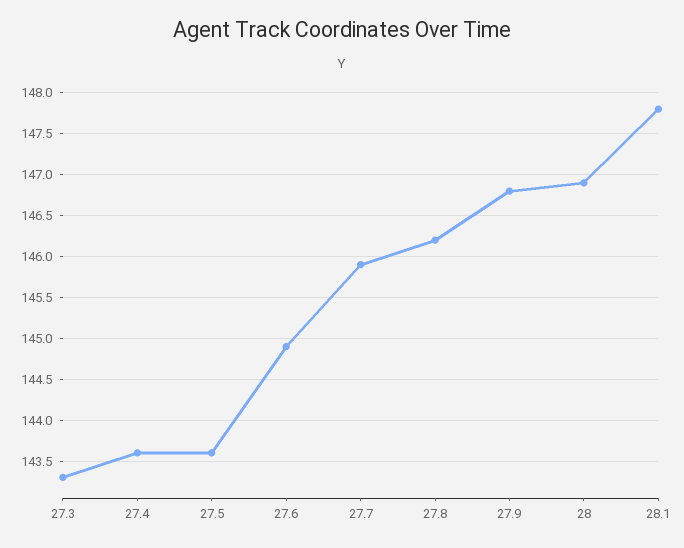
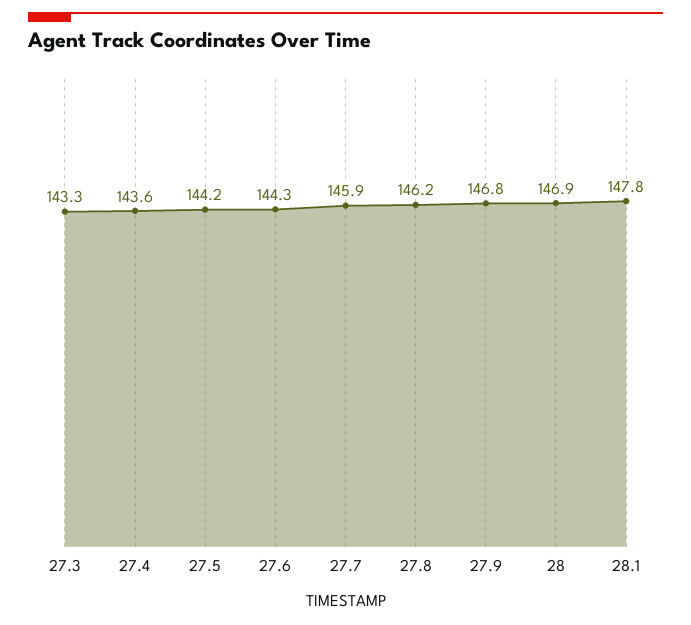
  {
    "27.3": 143.3,
    "27.4": 143.6,
-   "27.5": 143.6,
+   "27.5": 144.2,
-   "27.6": 144.9,
+   "27.6": 144.3,
    "27.7": 145.9,
    "27.8": 146.2,
    "27.9": 146.8,
    "28": 146.9,
    "28.1": 147.8
  }

